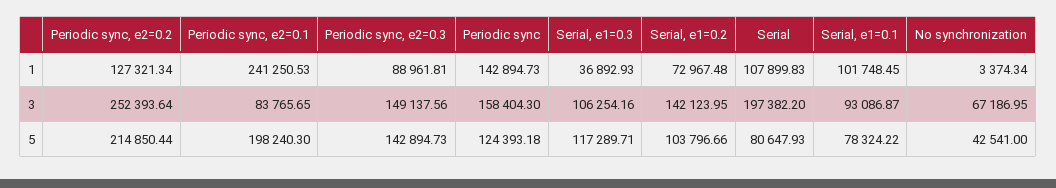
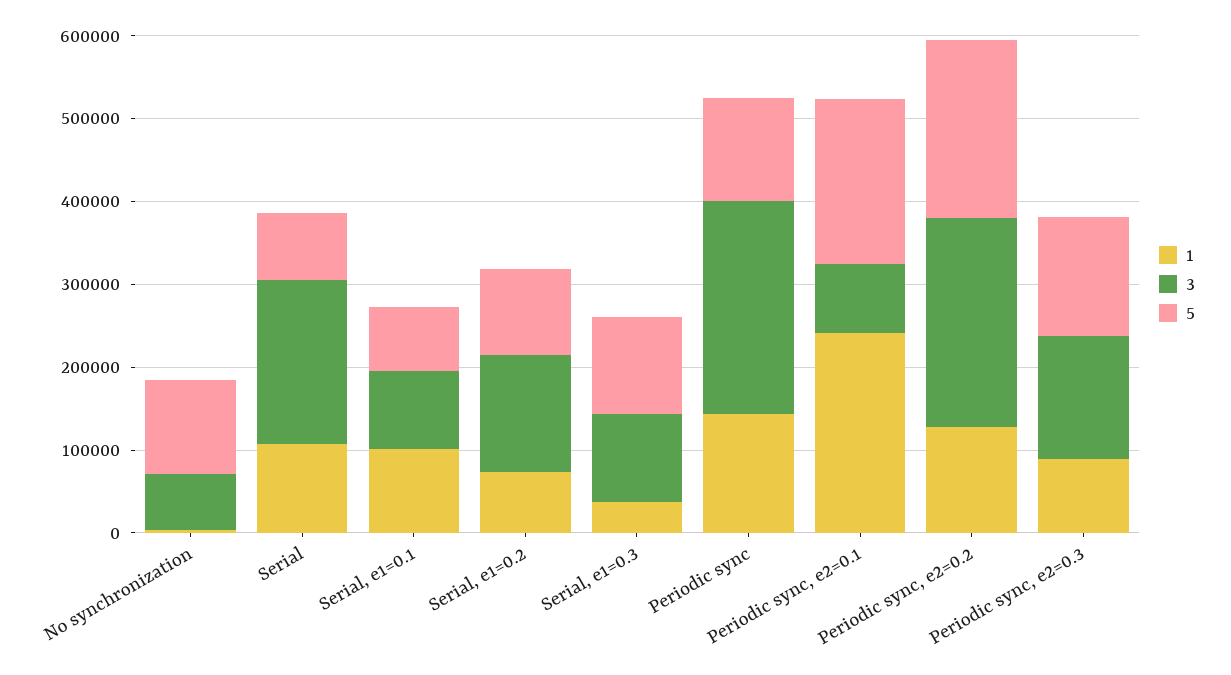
  {
    "1": {
      "Periodic sync, e2=0.2": 127321.34,
      "Periodic sync, e2=0.1": 241250.53,
      "Periodic sync, e2=0.3": 88961.81,
      "Periodic sync": 142894.73,
      "Serial, e1=0.3": 36892.93,
      "Serial, e1=0.2": 72967.48,
      "Serial": 107899.83,
      "Serial, e1=0.1": 101748.45,
      "No synchronization": 3374.34
    },
    "3": {
      "Periodic sync, e2=0.2": 252393.64,
      "Periodic sync, e2=0.1": 83765.65,
      "Periodic sync, e2=0.3": 149137.56,
-     "Periodic sync": 158404.3,
+     "Periodic sync": 260000,
      "Serial, e1=0.3": 106254.16,
      "Serial, e1=0.2": 142123.95,
      "Serial": 197382.2,
      "Serial, e1=0.1": 93086.87,
      "No synchronization": 67186.95
    },
    "5": {
      "Periodic sync, e2=0.2": 214850.44,
      "Periodic sync, e2=0.1": 198240.3,
      "Periodic sync, e2=0.3": 142894.73,
      "Periodic sync": 124393.18,
      "Serial, e1=0.3": 117289.71,
      "Serial, e1=0.2": 103796.66,
      "Serial": 80647.93,
      "Serial, e1=0.1": 78324.22,
-     "No synchronization": 42541
+     "No synchronization": 120000
    }
  }

